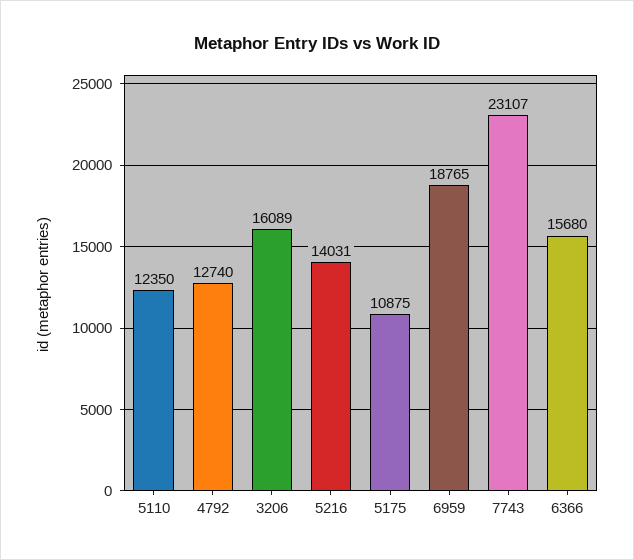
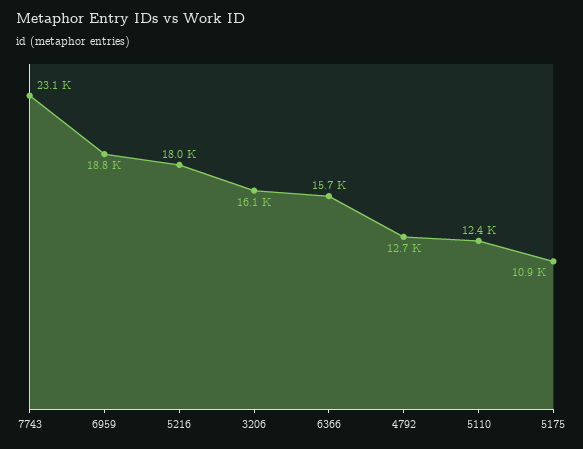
  {
    "5110": 12350,
    "4792": 12740,
    "3206": 16089,
-   "5216": 14031,
+   "5216": 18000,
    "5175": 10875,
    "6959": 18765,
    "7743": 23107,
    "6366": 15680
  }

